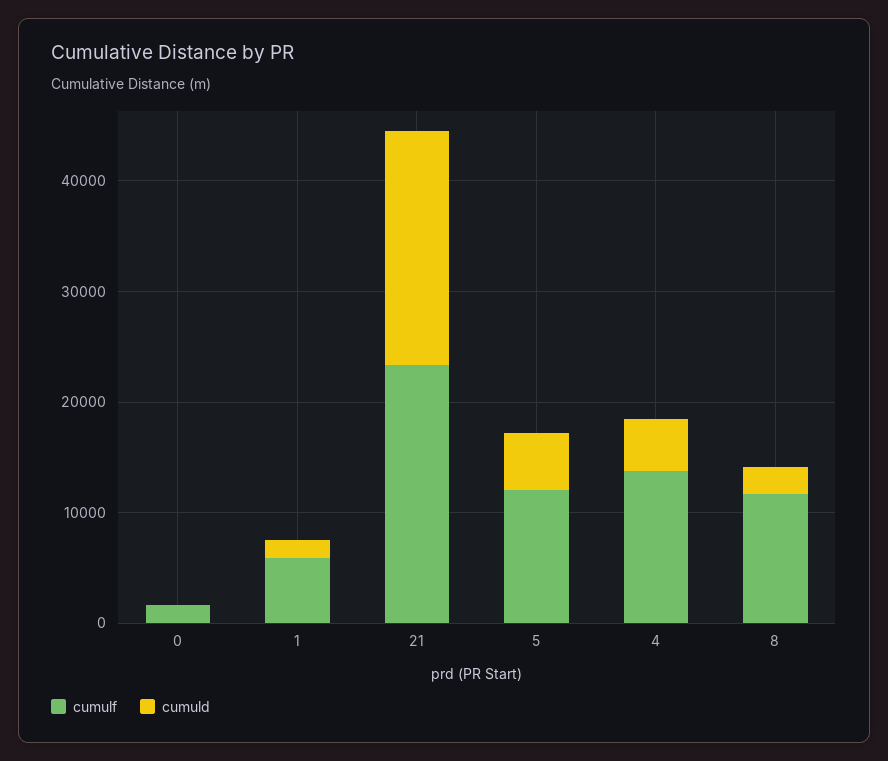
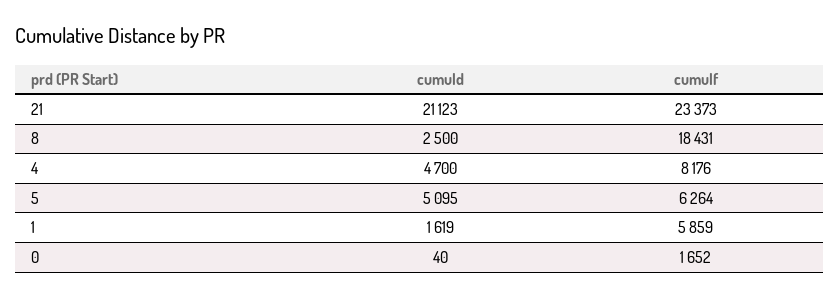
  {
    "cumulf": {
      "0": 1652,
      "1": 5859,
      "21": 23373,
-     "5": 12000,
+     "5": 6264,
-     "4": 14000,
+     "4": 8176,
-     "8": 12000
+     "8": 18431
    },
    "cumuld": {
      "0": 40,
      "1": 1619,
      "21": 21123,
      "5": 5095,
      "4": 4700,
      "8": 2500
    }
  }

